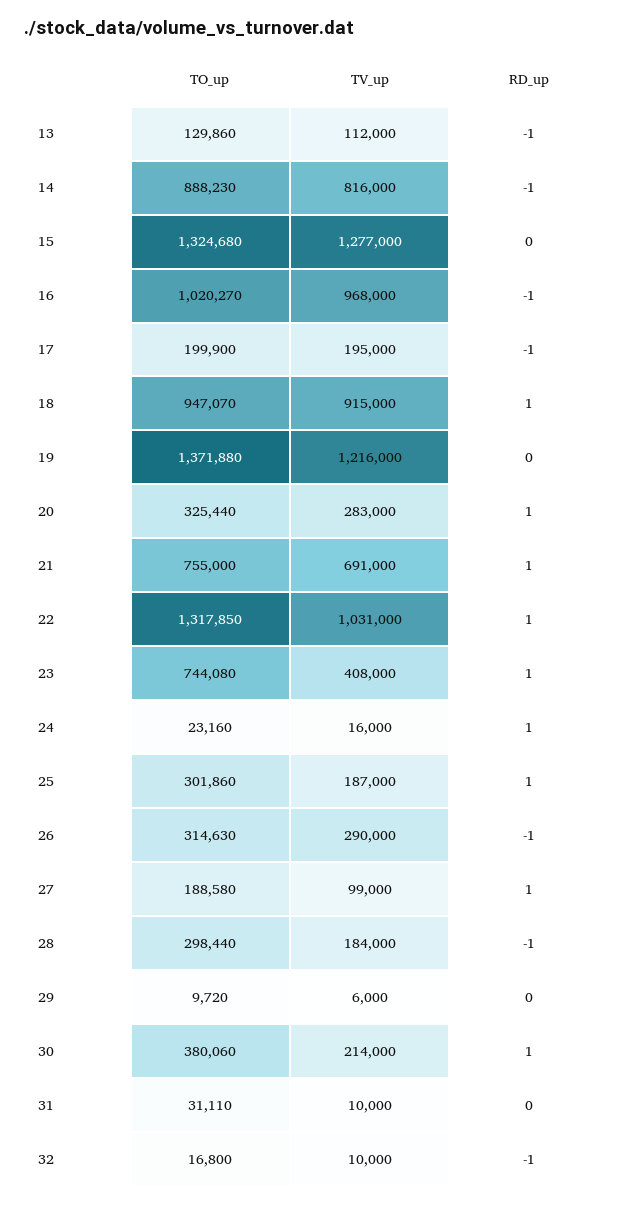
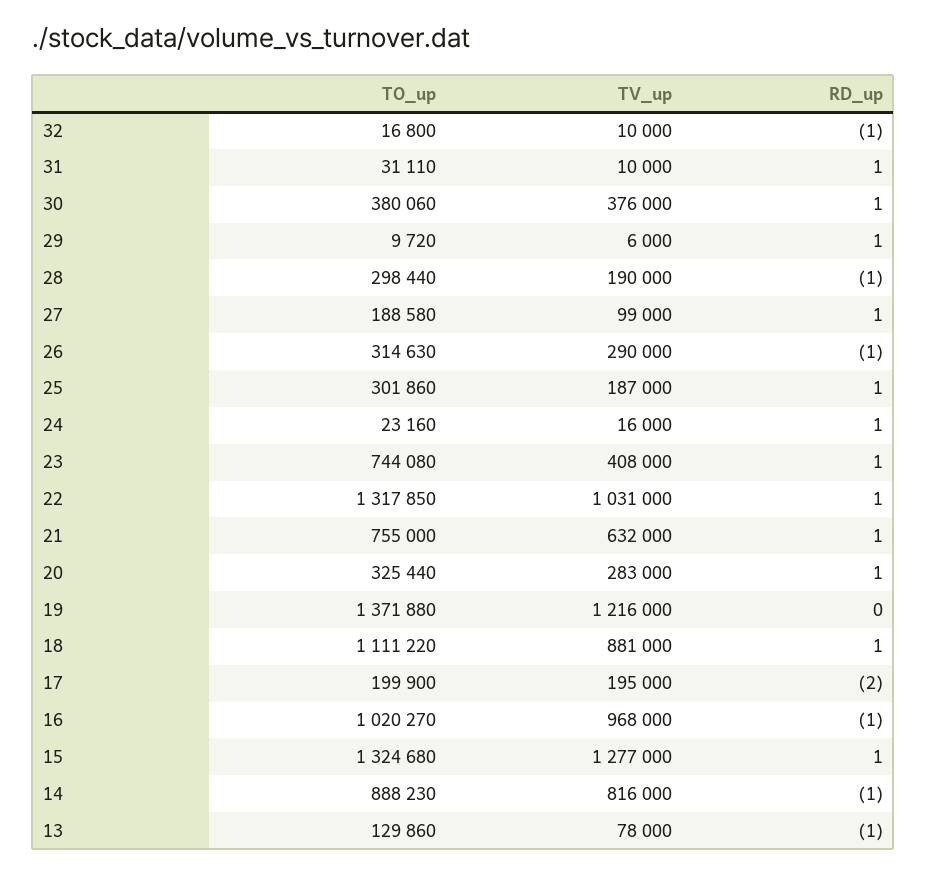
  {
    "TO_up": {
      "13": 129860,
      "14": 888230,
      "15": 1324680,
      "16": 1020270,
      "17": 199900,
-     "18": 947070,
+     "18": 1111220,
      "19": 1371880,
      "20": 325440,
      "21": 755000,
      "22": 1317850,
      "23": 744080,
      "24": 23160,
      "25": 301860,
      "26": 314630,
      "27": 188580,
      "28": 298440,
      "29": 9720,
      "30": 380060,
      "31": 31110,
      "32": 16800
    },
    "TV_up": {
-     "13": 112000,
+     "13": 78000,
      "14": 816000,
      "15": 1277000,
      "16": 968000,
      "17": 195000,
-     "18": 915000,
+     "18": 881000,
      "19": 1216000,
      "20": 283000,
-     "21": 691000,
+     "21": 632000,
      "22": 1031000,
      "23": 408000,
      "24": 16000,
      "25": 187000,
      "26": 290000,
      "27": 99000,
-     "28": 184000,
+     "28": 190000,
      "29": 6000,
-     "30": 214000,
+     "30": 376000,
      "31": 10000,
      "32": 10000
    },
    "RD_up": {
      "13": -1,
      "14": -1,
-     "15": 0,
+     "15": 1,
      "16": -1,
-     "17": -1,
+     "17": -2,
      "18": 1,
      "19": 0,
      "20": 1,
      "21": 1,
      "22": 1,
      "23": 1,
      "24": 1,
      "25": 1,
      "26": -1,
      "27": 1,
      "28": -1,
-     "29": 0,
+     "29": 1,
      "30": 1,
-     "31": 0,
+     "31": 1,
      "32": -1
    }
  }

